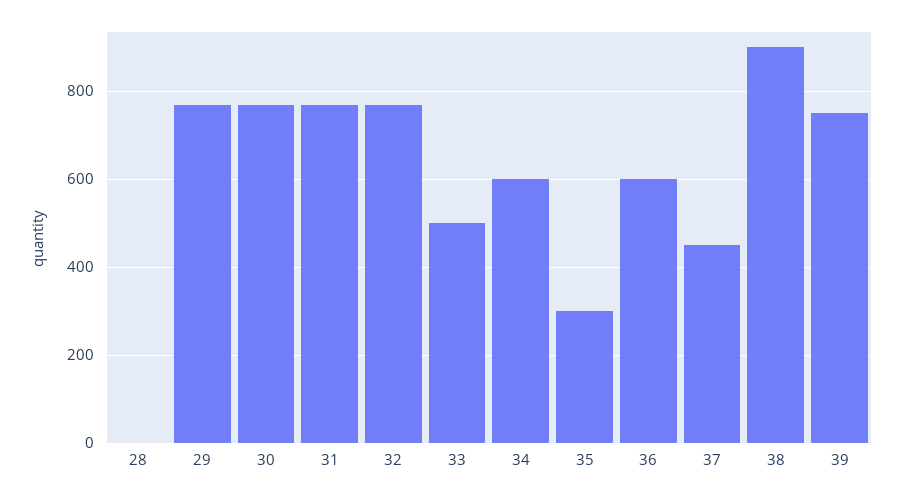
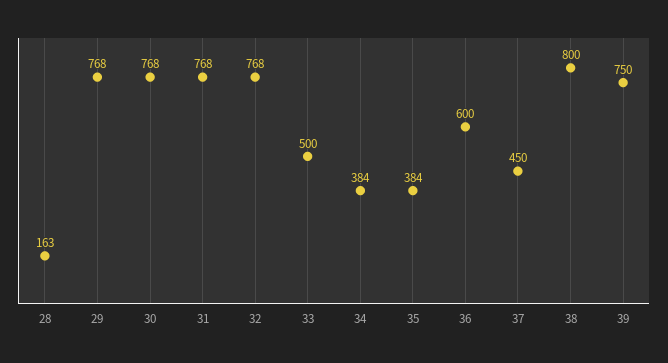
  {
-   "28": 0,
+   "28": 163,
    "29": 768,
    "30": 768,
    "31": 768,
    "32": 768,
    "33": 500,
-   "34": 600,
+   "34": 384,
-   "35": 300,
+   "35": 384,
    "36": 600,
    "37": 450,
-   "38": 900,
+   "38": 800,
    "39": 750
  }

